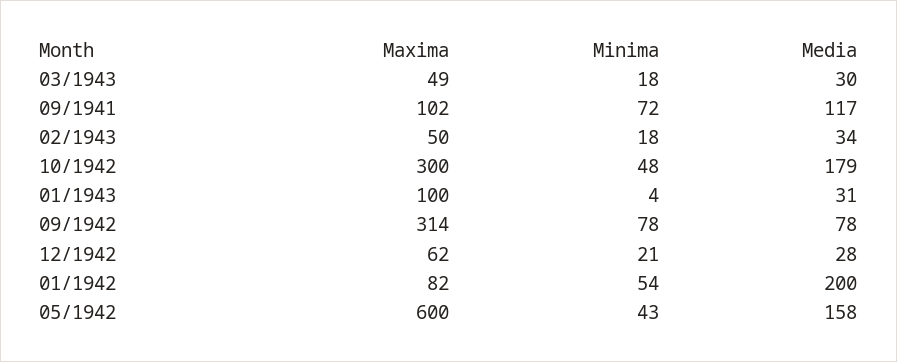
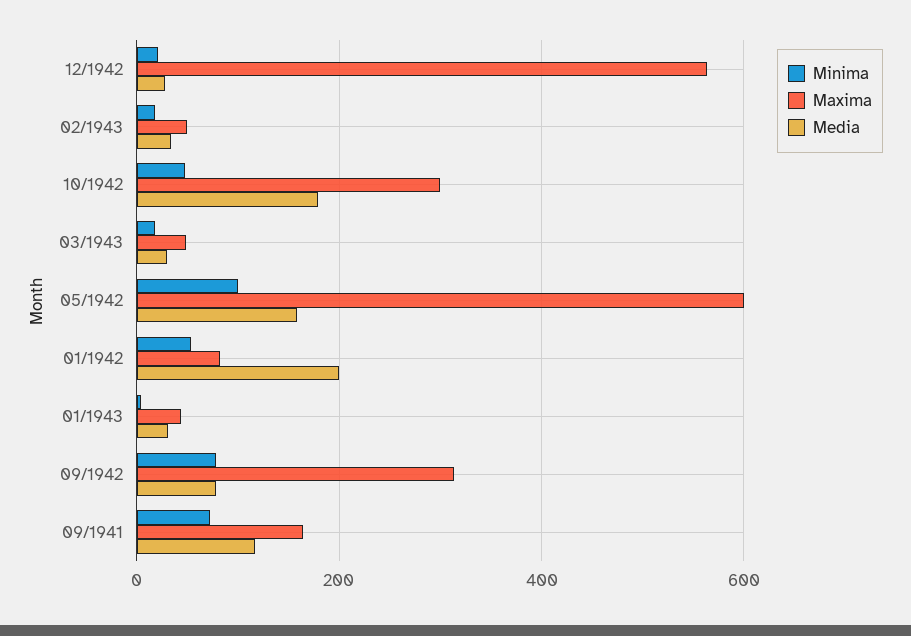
  {
    "Maxima": {
      "03/1943": 49,
-     "09/1941": 102,
+     "09/1941": 160,
      "02/1943": 50,
      "10/1942": 300,
-     "01/1943": 100,
+     "01/1943": 40,
      "09/1942": 314,
-     "12/1942": 62,
+     "12/1942": 560,
      "01/1942": 82,
      "05/1942": 600
    },
    "Minima": {
      "03/1943": 18,
      "09/1941": 72,
      "02/1943": 18,
      "10/1942": 48,
      "01/1943": 4,
      "09/1942": 78,
      "12/1942": 21,
      "01/1942": 54,
-     "05/1942": 43
+     "05/1942": 100
    },
    "Media": {
      "03/1943": 30,
      "09/1941": 117,
      "02/1943": 34,
      "10/1942": 179,
      "01/1943": 31,
      "09/1942": 78,
      "12/1942": 28,
      "01/1942": 200,
      "05/1942": 158
    }
  }

